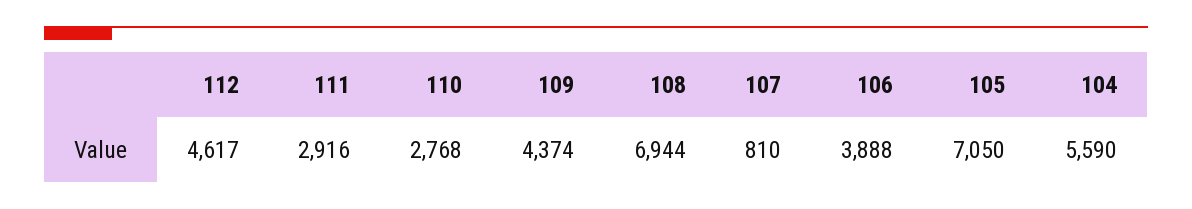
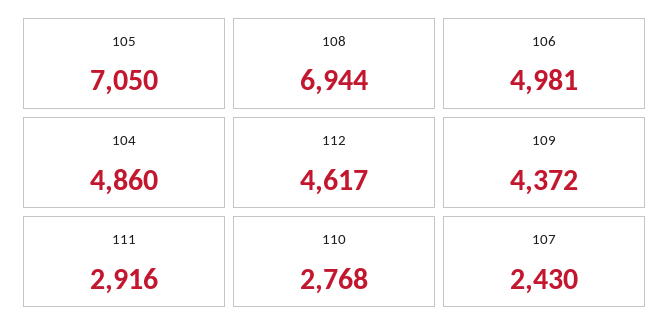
  {
    "112": 4617,
    "111": 2916,
    "110": 2768,
-   "109": 4374,
+   "109": 4372,
    "108": 6944,
-   "107": 810,
+   "107": 2430,
-   "106": 3888,
+   "106": 4981,
    "105": 7050,
-   "104": 5590
+   "104": 4860
  }

